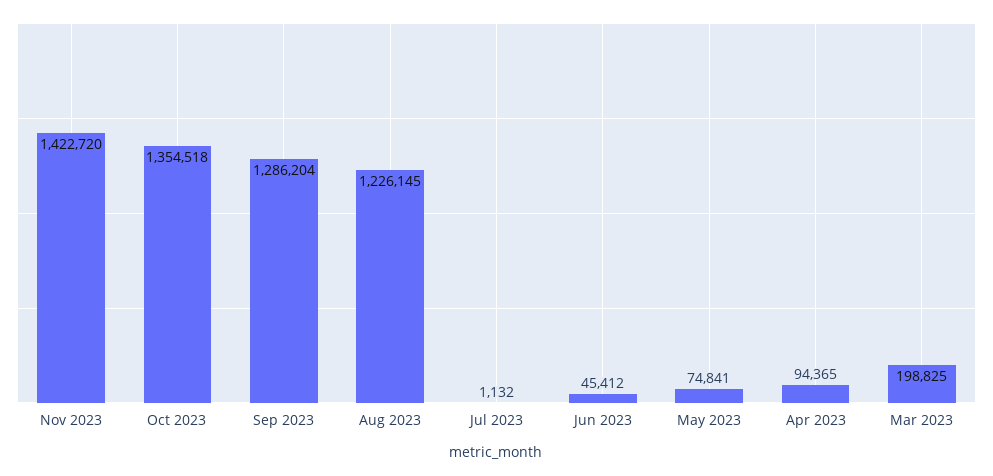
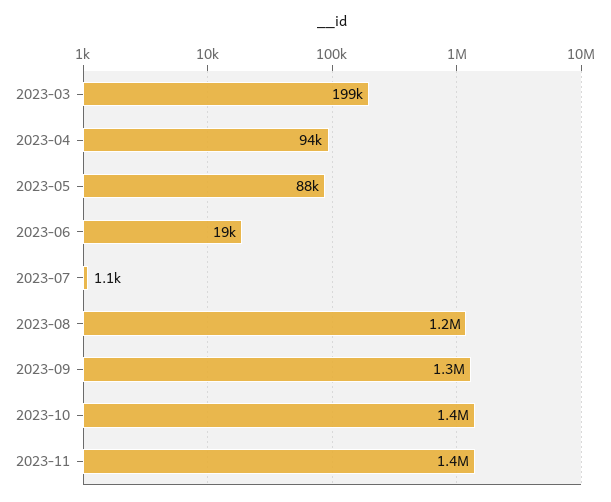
  {
    "Nov 2023": 1422720,
    "Oct 2023": 1354518,
    "Sep 2023": 1286204,
    "Aug 2023": 1226145,
    "Jul 2023": 1132,
-   "Jun 2023": 45412,
+   "Jun 2023": 19000,
-   "May 2023": 74841,
+   "May 2023": 88000,
    "Apr 2023": 94365,
    "Mar 2023": 198825
  }

